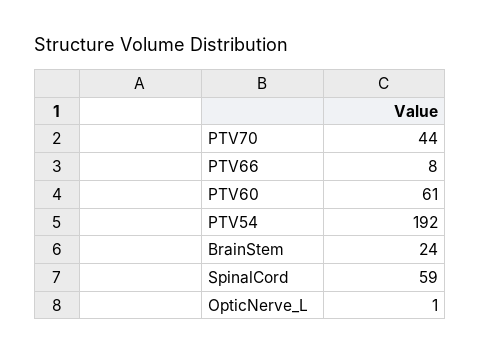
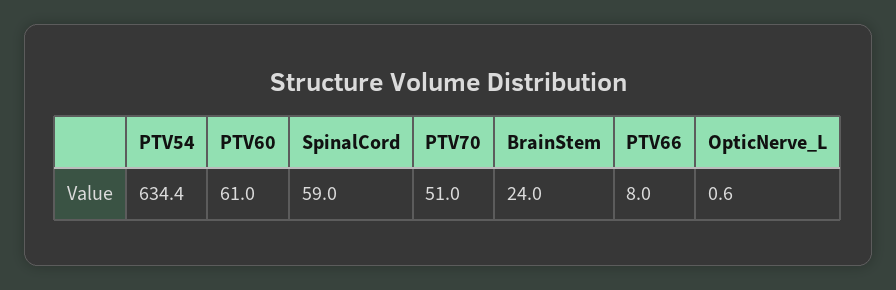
  {
-   "PTV70": 44,
+   "PTV70": 51,
    "PTV66": 8,
    "PTV60": 61,
-   "PTV54": 192,
+   "PTV54": 634.4,
    "BrainStem": 24,
    "SpinalCord": 59,
    "OpticNerve_L": 0.6
  }

